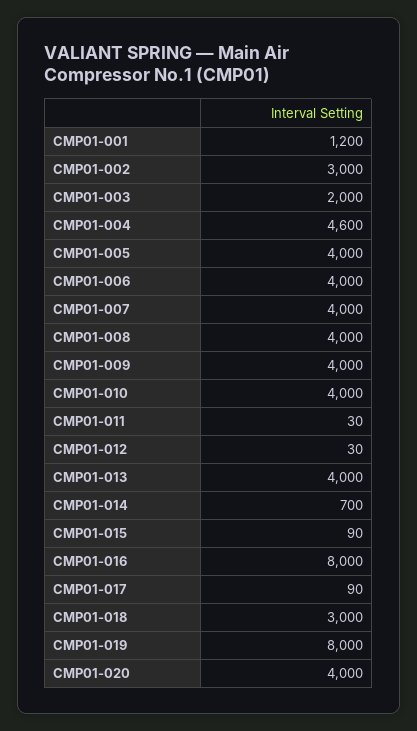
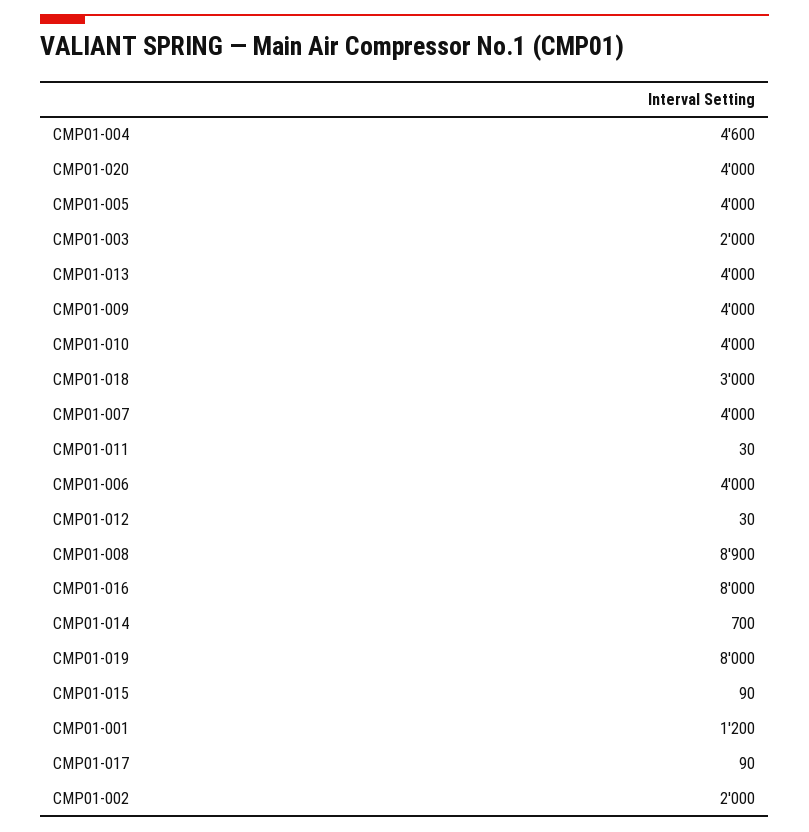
  {
    "CMP01-001": 1200,
-   "CMP01-002": 3000,
+   "CMP01-002": 2000,
    "CMP01-003": 2000,
    "CMP01-004": 4600,
    "CMP01-005": 4000,
    "CMP01-006": 4000,
    "CMP01-007": 4000,
-   "CMP01-008": 4000,
+   "CMP01-008": 8900,
    "CMP01-009": 4000,
    "CMP01-010": 4000,
    "CMP01-011": 30,
    "CMP01-012": 30,
    "CMP01-013": 4000,
    "CMP01-014": 700,
    "CMP01-015": 90,
    "CMP01-016": 8000,
    "CMP01-017": 90,
    "CMP01-018": 3000,
    "CMP01-019": 8000,
    "CMP01-020": 4000
  }

